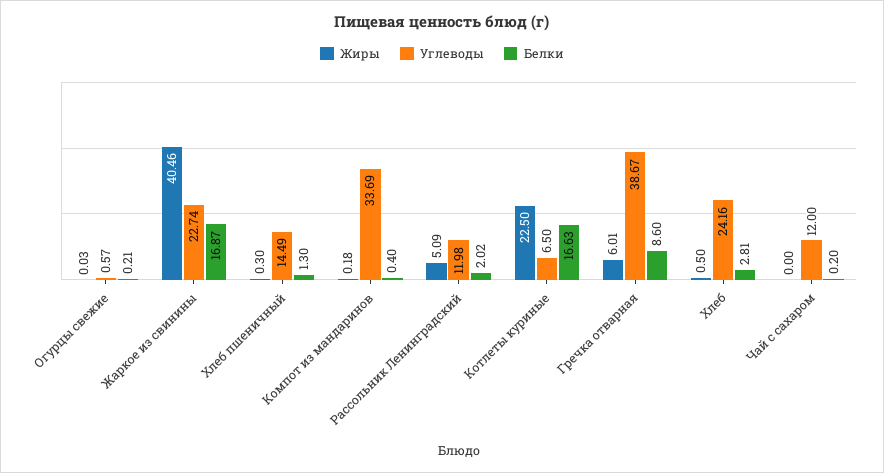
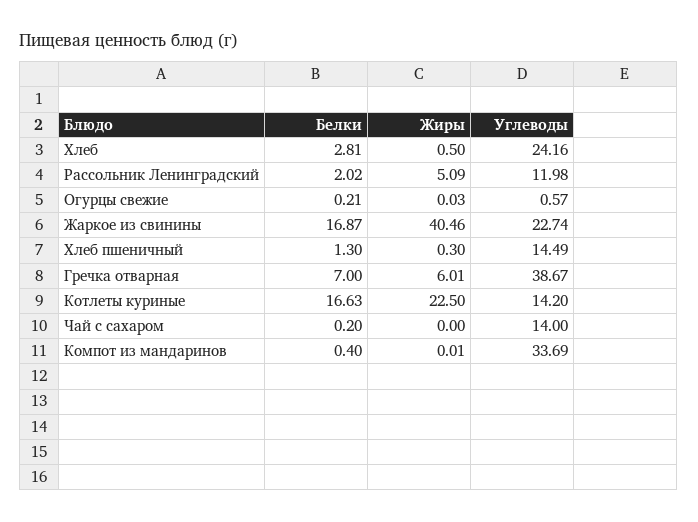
  {
    "Жиры": {
      "Огурцы свежие": 0.03,
      "Жаркое из свинины": 40.46,
      "Хлеб пшеничный": 0.3,
-     "Компот из мандаринов": 0.18,
+     "Компот из мандаринов": 0.01,
      "Рассольник Ленинградский": 5.09,
      "Котлеты куриные": 22.5,
      "Гречка отварная": 6.01,
      "Хлеб": 0.5,
      "Чай с сахаром": 0
    },
    "Углеводы": {
      "Огурцы свежие": 0.57,
      "Жаркое из свинины": 22.74,
      "Хлеб пшеничный": 14.49,
      "Компот из мандаринов": 33.69,
      "Рассольник Ленинградский": 11.98,
-     "Котлеты куриные": 6.5,
+     "Котлеты куриные": 14.2,
      "Гречка отварная": 38.67,
      "Хлеб": 24.16,
-     "Чай с сахаром": 12
+     "Чай с сахаром": 14
    },
    "Белки": {
      "Огурцы свежие": 0.21,
      "Жаркое из свинины": 16.87,
      "Хлеб пшеничный": 1.3,
      "Компот из мандаринов": 0.4,
      "Рассольник Ленинградский": 2.02,
      "Котлеты куриные": 16.63,
-     "Гречка отварная": 8.6,
+     "Гречка отварная": 7,
      "Хлеб": 2.81,
      "Чай с сахаром": 0.2
    }
  }

